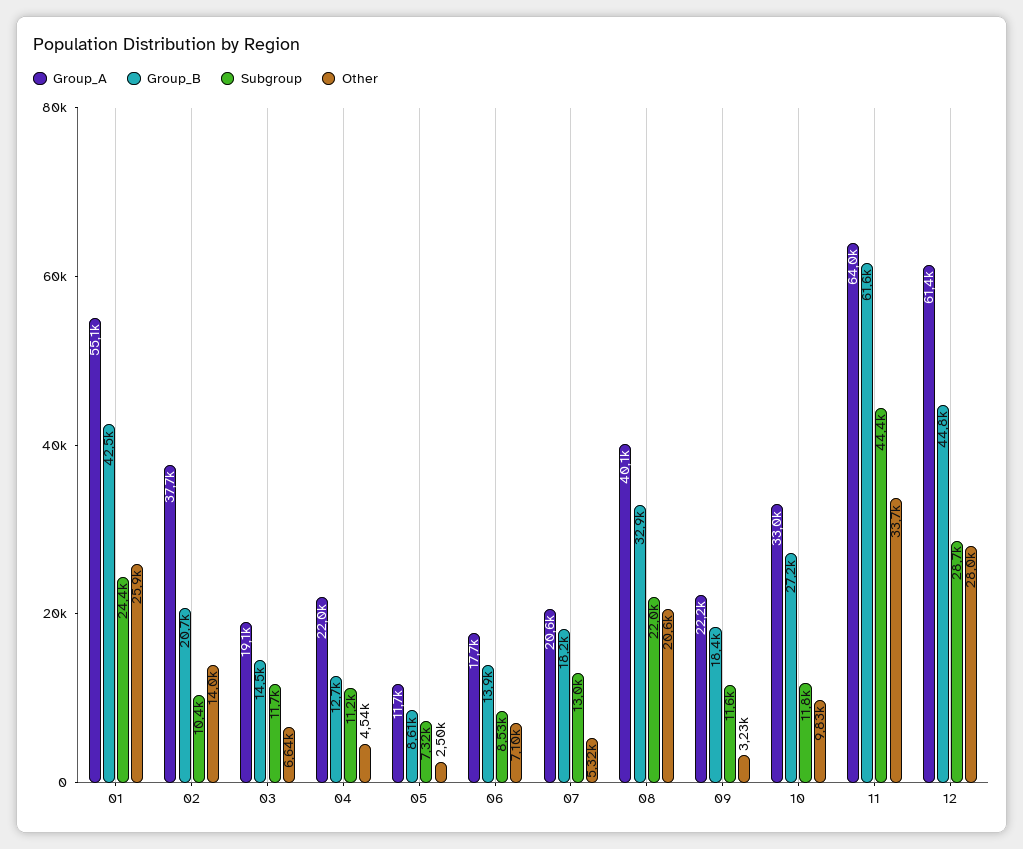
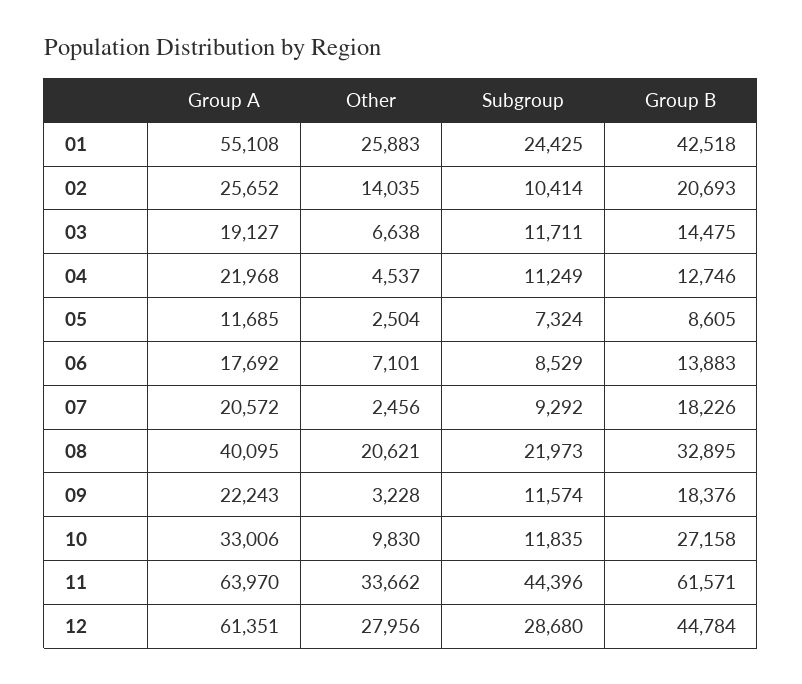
  {
    "Group_A": {
      "01": 55108,
-     "02": 37700,
+     "02": 25652,
      "03": 19127,
      "04": 21968,
      "05": 11685,
      "06": 17692,
      "07": 20572,
      "08": 40095,
      "09": 22243,
      "10": 33006,
      "11": 63970,
      "12": 61351
    },
    "Group_B": {
      "01": 42518,
      "02": 20693,
      "03": 14475,
      "04": 12746,
      "05": 8605,
      "06": 13883,
      "07": 18226,
      "08": 32895,
      "09": 18376,
      "10": 27158,
      "11": 61571,
      "12": 44784
    },
    "Subgroup": {
      "01": 24425,
      "02": 10414,
      "03": 11711,
      "04": 11249,
      "05": 7324,
      "06": 8529,
-     "07": 13000,
+     "07": 9292,
      "08": 21973,
      "09": 11574,
      "10": 11835,
      "11": 44396,
      "12": 28680
    },
    "Other": {
      "01": 25883,
      "02": 14035,
      "03": 6638,
      "04": 4537,
      "05": 2504,
      "06": 7101,
-     "07": 5320,
+     "07": 2456,
      "08": 20621,
      "09": 3228,
      "10": 9830,
      "11": 33662,
      "12": 27956
    }
  }

